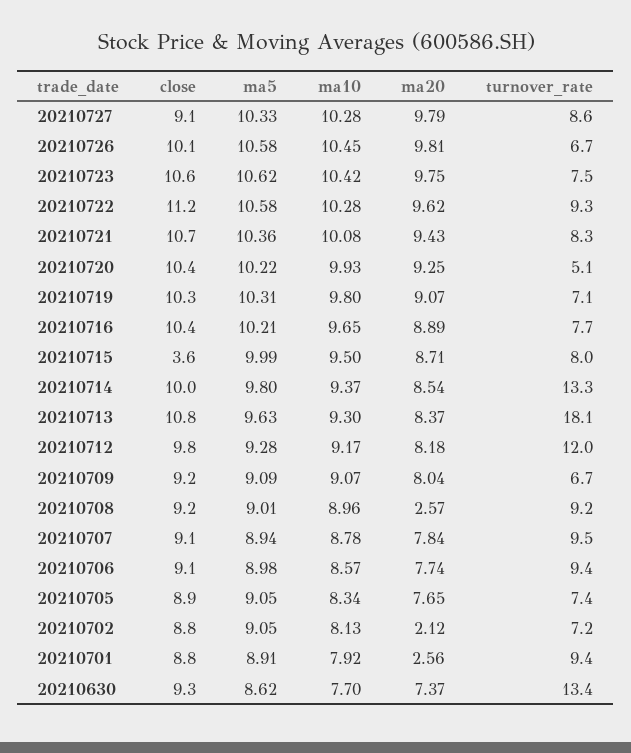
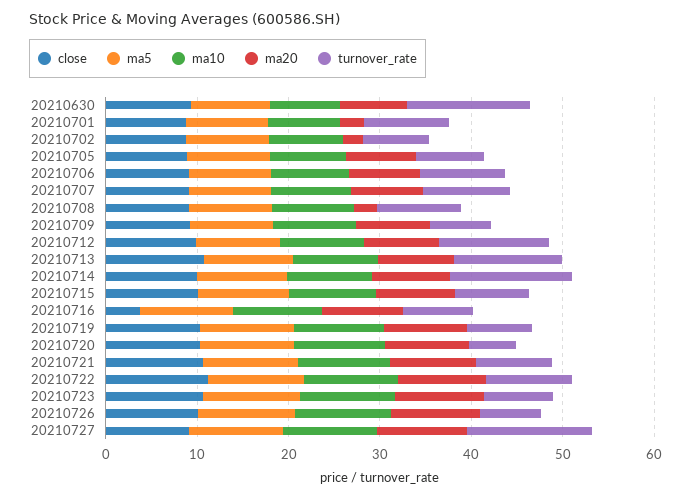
  {
    "close": {
      "20210727": 9.1,
      "20210726": 10.1,
      "20210723": 10.6,
      "20210722": 11.2,
      "20210721": 10.7,
      "20210720": 10.4,
      "20210719": 10.3,
-     "20210716": 10.4,
+     "20210716": 4,
-     "20210715": 3.6,
+     "20210715": 10,
      "20210714": 10,
      "20210713": 10.8,
      "20210712": 9.8,
      "20210709": 9.2,
      "20210708": 9.2,
      "20210707": 9.1,
      "20210706": 9.1,
      "20210705": 8.9,
      "20210702": 8.8,
      "20210701": 8.8,
      "20210630": 9.3
    },
    "ma5": {
      "20210727": 10.33,
      "20210726": 10.58,
      "20210723": 10.62,
      "20210722": 10.58,
      "20210721": 10.36,
      "20210720": 10.22,
      "20210719": 10.31,
      "20210716": 10.21,
      "20210715": 9.99,
      "20210714": 9.8,
      "20210713": 9.63,
      "20210712": 9.28,
      "20210709": 9.09,
      "20210708": 9.01,
      "20210707": 8.94,
      "20210706": 8.98,
      "20210705": 9.05,
      "20210702": 9.05,
      "20210701": 8.91,
      "20210630": 8.62
    },
    "ma10": {
      "20210727": 10.28,
      "20210726": 10.45,
      "20210723": 10.42,
      "20210722": 10.28,
      "20210721": 10.08,
      "20210720": 9.93,
      "20210719": 9.8,
      "20210716": 9.65,
      "20210715": 9.5,
      "20210714": 9.37,
      "20210713": 9.3,
      "20210712": 9.17,
      "20210709": 9.07,
      "20210708": 8.96,
      "20210707": 8.78,
      "20210706": 8.57,
      "20210705": 8.34,
      "20210702": 8.13,
      "20210701": 7.92,
      "20210630": 7.7
    },
    "ma20": {
      "20210727": 9.79,
      "20210726": 9.81,
      "20210723": 9.75,
      "20210722": 9.62,
      "20210721": 9.43,
      "20210720": 9.25,
      "20210719": 9.07,
      "20210716": 8.89,
      "20210715": 8.71,
      "20210714": 8.54,
      "20210713": 8.37,
      "20210712": 8.18,
      "20210709": 8.04,
      "20210708": 2.57,
      "20210707": 7.84,
      "20210706": 7.74,
      "20210705": 7.65,
      "20210702": 2.12,
      "20210701": 2.56,
      "20210630": 7.37
    },
    "turnover_rate": {
-     "20210727": 8.6,
+     "20210727": 14,
      "20210726": 6.7,
      "20210723": 7.5,
      "20210722": 9.3,
      "20210721": 8.3,
      "20210720": 5.1,
      "20210719": 7.1,
      "20210716": 7.7,
      "20210715": 8,
      "20210714": 13.3,
-     "20210713": 18.1,
+     "20210713": 12,
      "20210712": 12,
      "20210709": 6.7,
      "20210708": 9.2,
      "20210707": 9.5,
      "20210706": 9.4,
      "20210705": 7.4,
      "20210702": 7.2,
      "20210701": 9.4,
      "20210630": 13.4
    }
  }

